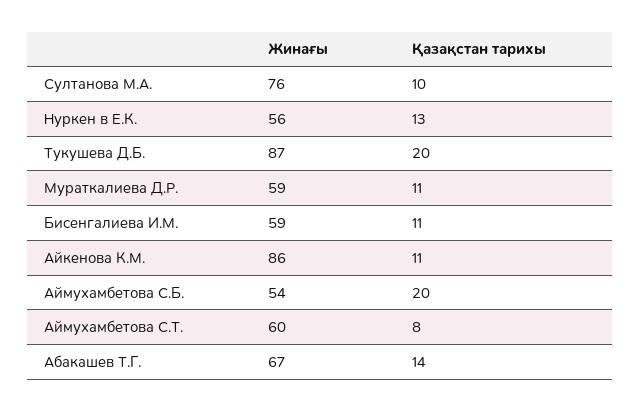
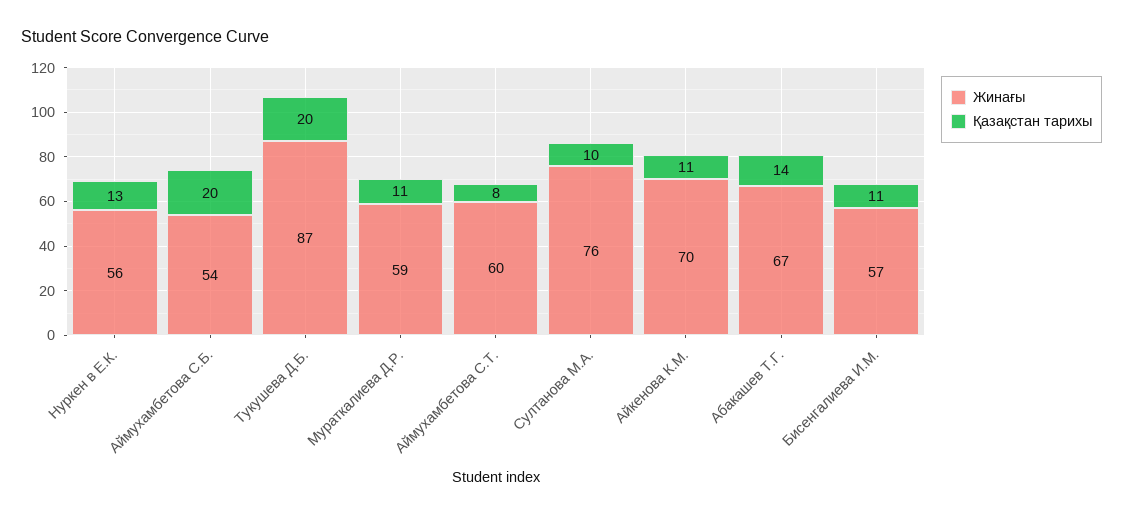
  {
    "Жинағы": {
      "Султанова М.А.": 76,
      "Нуркен в Е.К.": 56,
      "Тукушева Д.Б.": 87,
      "Мураткалиева Д.Р.": 59,
-     "Бисенгалиева И.М.": 59,
+     "Бисенгалиева И.М.": 57,
-     "Айкенова К.М.": 86,
+     "Айкенова К.М.": 70,
      "Аймухамбетова С.Б.": 54,
      "Аймухамбетова С.Т.": 60,
      "Абакашев Т.Г.": 67
    },
    "Қазақстан тарихы": {
      "Султанова М.А.": 10,
      "Нуркен в Е.К.": 13,
      "Тукушева Д.Б.": 20,
      "Мураткалиева Д.Р.": 11,
      "Бисенгалиева И.М.": 11,
      "Айкенова К.М.": 11,
      "Аймухамбетова С.Б.": 20,
      "Аймухамбетова С.Т.": 8,
      "Абакашев Т.Г.": 14
    }
  }

